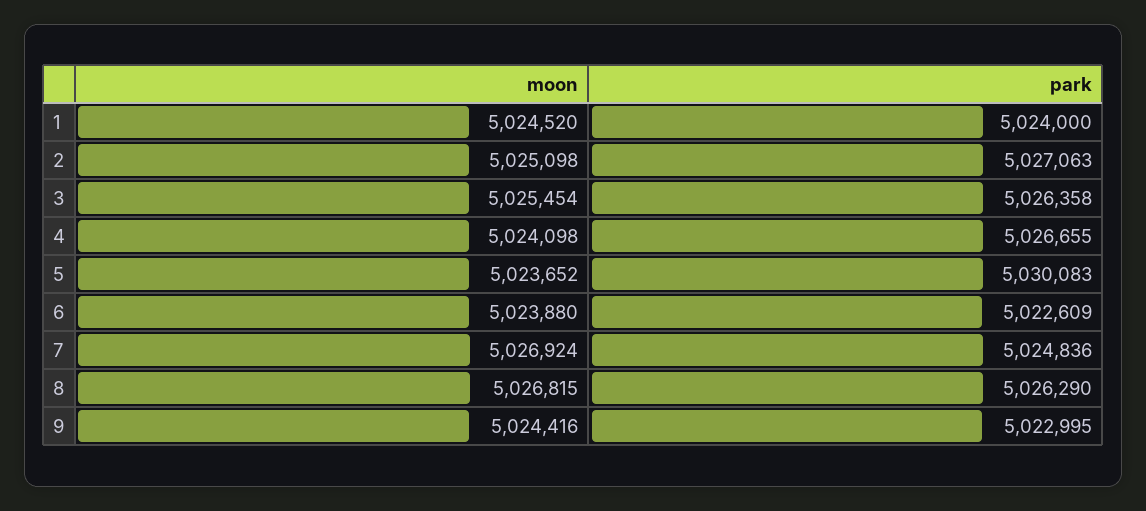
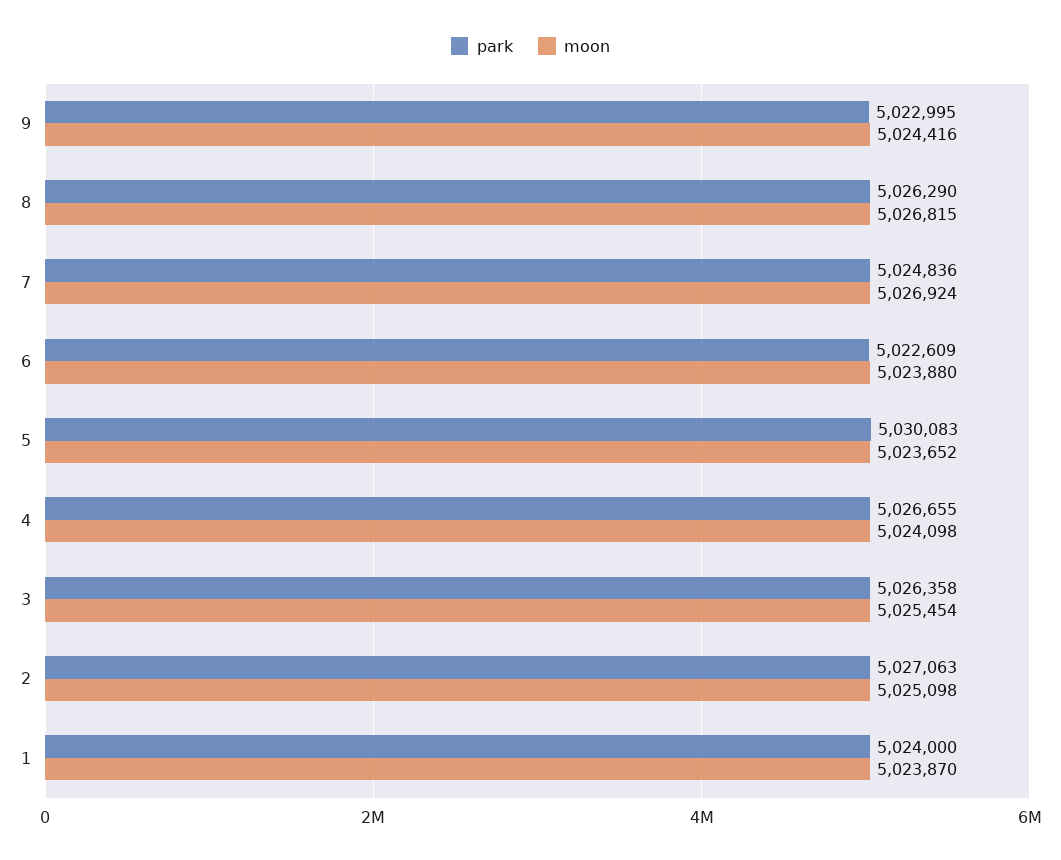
  {
    "moon": {
-     "1": 5024520,
+     "1": 5023870,
      "2": 5025098,
      "3": 5025454,
      "4": 5024098,
      "5": 5023652,
      "6": 5023880,
      "7": 5026924,
      "8": 5026815,
      "9": 5024416
    },
    "park": {
      "1": 5024000,
      "2": 5027063,
      "3": 5026358,
      "4": 5026655,
      "5": 5030083,
      "6": 5022609,
      "7": 5024836,
      "8": 5026290,
      "9": 5022995
    }
  }

